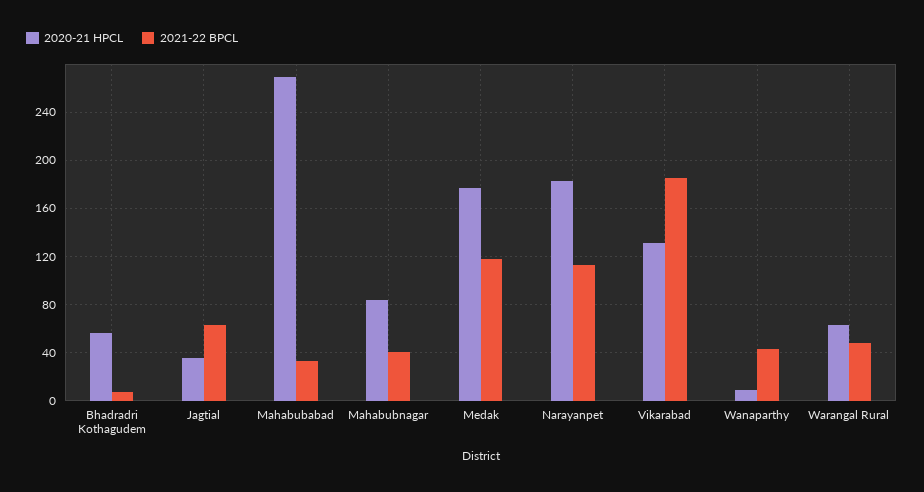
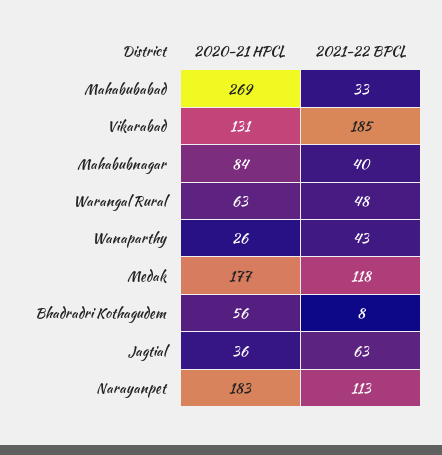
  {
    "2020-21 HPCL": {
      "Bhadradri Kothagudem": 56,
      "Jagtial": 36,
      "Mahabubabad": 269,
      "Mahabubnagar": 84,
      "Medak": 177,
      "Narayanpet": 183,
      "Vikarabad": 131,
-     "Wanaparthy": 10,
+     "Wanaparthy": 26,
      "Warangal Rural": 63
    },
    "2021-22 BPCL": {
      "Bhadradri Kothagudem": 8,
      "Jagtial": 63,
      "Mahabubabad": 33,
      "Mahabubnagar": 40,
      "Medak": 118,
      "Narayanpet": 113,
      "Vikarabad": 185,
      "Wanaparthy": 43,
      "Warangal Rural": 48
    }
  }

